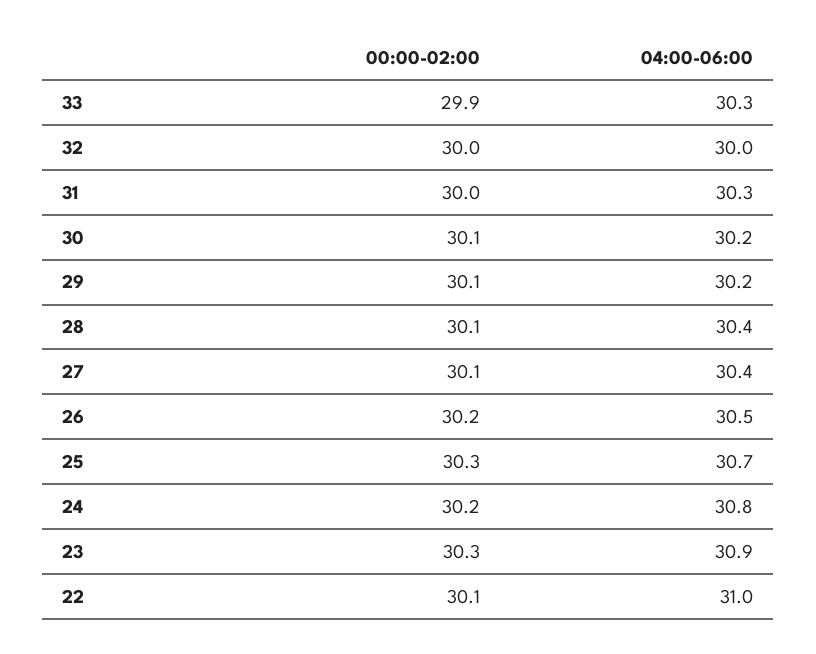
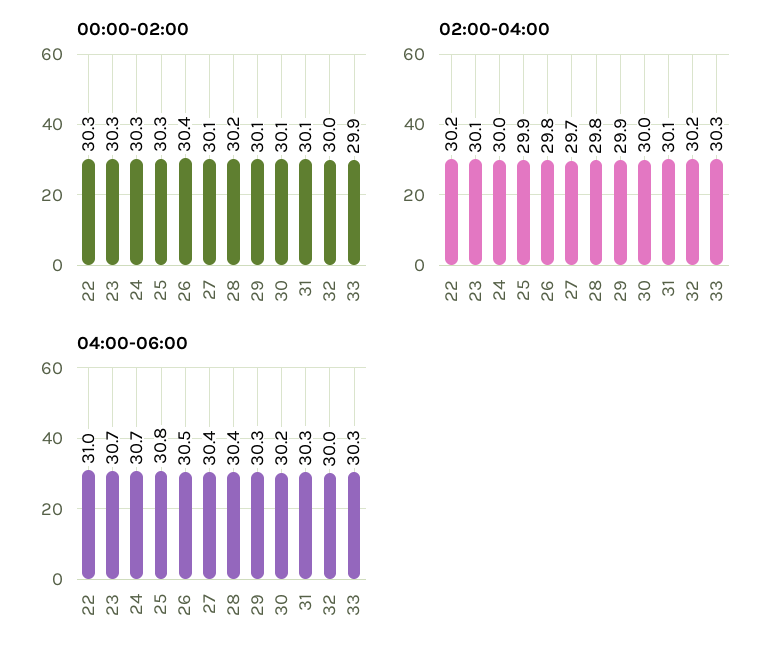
  {
    "00:00-02:00": {
      "33": 29.9,
      "32": 30,
-     "31": 30,
+     "31": 30.1,
      "30": 30.1,
      "29": 30.1,
-     "28": 30.1,
+     "28": 30.2,
      "27": 30.1,
-     "26": 30.2,
+     "26": 30.4,
      "25": 30.3,
-     "24": 30.2,
+     "24": 30.3,
      "23": 30.3,
-     "22": 30.1
+     "22": 30.3
    },
    "04:00-06:00": {
      "33": 30.3,
      "32": 30,
      "31": 30.3,
      "30": 30.2,
-     "29": 30.2,
+     "29": 30.3,
      "28": 30.4,
      "27": 30.4,
      "26": 30.5,
-     "25": 30.7,
+     "25": 30.8,
-     "24": 30.8,
+     "24": 30.7,
-     "23": 30.9,
+     "23": 30.7,
      "22": 31
-   }
+   },
+   "02:00-04:00": {
+     "22": 30.2,
+     "23": 30.1,
+     "24": 30,
+     "25": 29.9,
+     "26": 29.8,
+     "27": 29.7,
+     "28": 29.8,
+     "29": 29.9,
+     "30": 30,
+     "31": 30.1,
+     "32": 30.2,
+     "33": 30.3
+   }
  }

